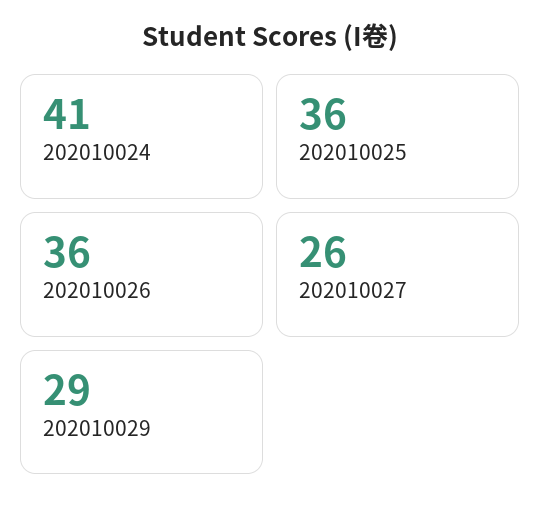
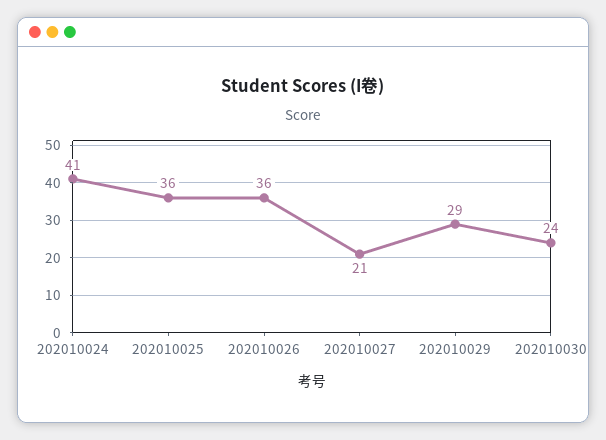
  {
    "202010024": 41,
    "202010025": 36,
    "202010026": 36,
-   "202010027": 26,
+   "202010027": 21,
-   "202010029": 29
+   "202010029": 29,
+   "202010030": 24
  }

